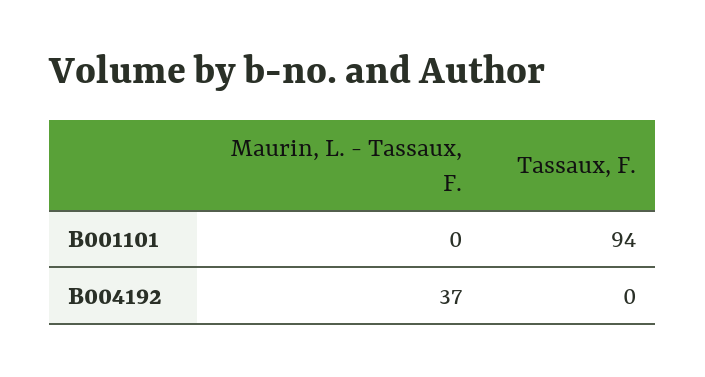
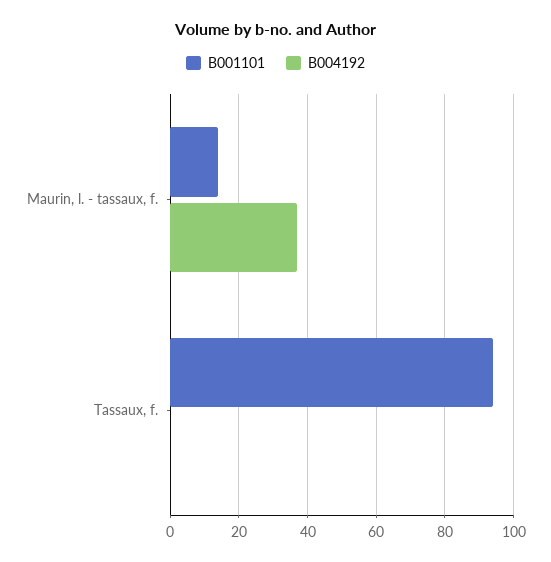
  {
    "B001101": {
-     "Maurin, L. - Tassaux, F.": 0,
+     "Maurin, L. - Tassaux, F.": 15,
      "Tassaux, F.": 94
    },
    "B004192": {
      "Maurin, L. - Tassaux, F.": 37,
      "Tassaux, F.": 0
    }
  }

